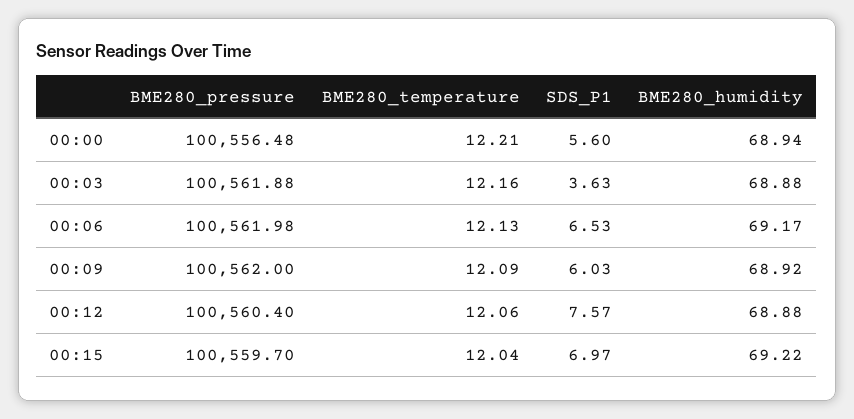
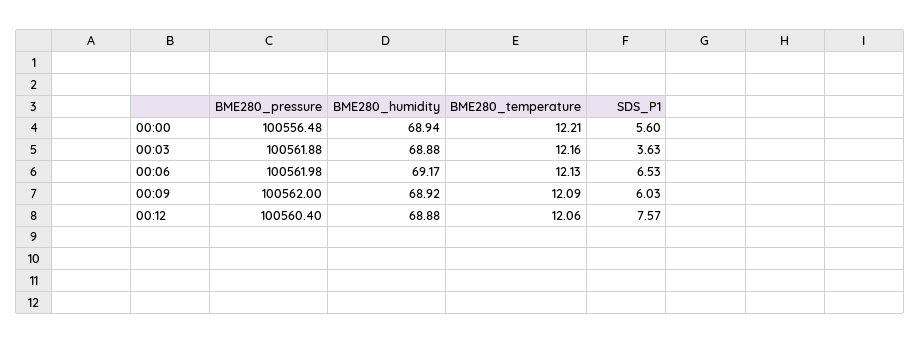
  {
    "BME280_pressure": {
      "00:00": 100556.48,
      "00:03": 100561.88,
      "00:06": 100561.98,
      "00:09": 100562,
-     "00:12": 100560.4,
+     "00:12": 100560.4
-     "00:15": 100559.7
    },
    "BME280_temperature": {
      "00:00": 12.21,
      "00:03": 12.16,
      "00:06": 12.13,
      "00:09": 12.09,
-     "00:12": 12.06,
+     "00:12": 12.06
-     "00:15": 12.04
    },
    "SDS_P1": {
      "00:00": 5.6,
      "00:03": 3.63,
      "00:06": 6.53,
      "00:09": 6.03,
-     "00:12": 7.57,
+     "00:12": 7.57
-     "00:15": 6.97
    },
    "BME280_humidity": {
      "00:00": 68.94,
      "00:03": 68.88,
      "00:06": 69.17,
      "00:09": 68.92,
-     "00:12": 68.88,
+     "00:12": 68.88
-     "00:15": 69.22
    }
  }

